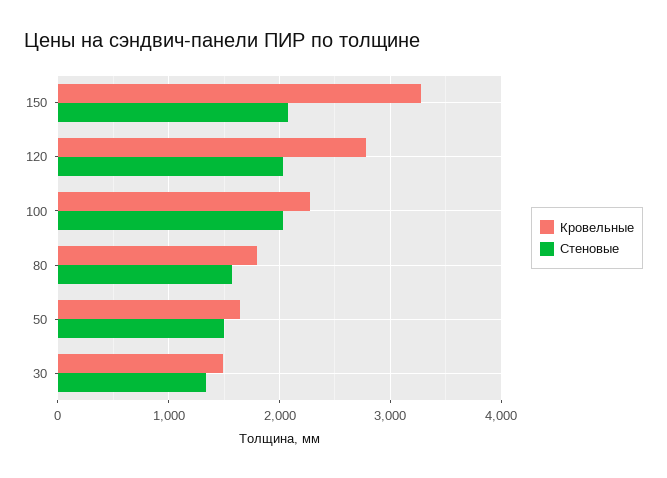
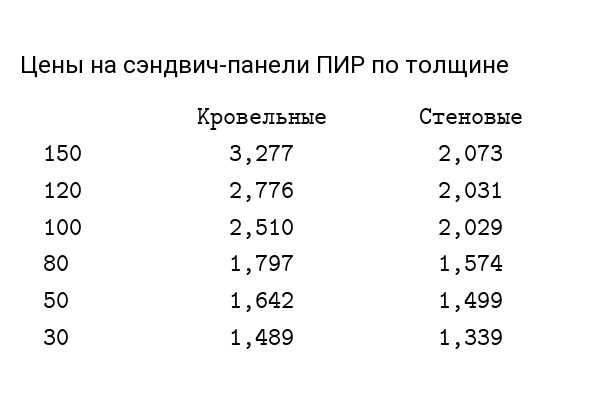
  {
    "Кровельные": {
      "150": 3277,
      "120": 2776,
-     "100": 2300,
+     "100": 2510,
      "80": 1797,
      "50": 1642,
      "30": 1489
    },
    "Стеновые": {
      "150": 2073,
      "120": 2031,
      "100": 2029,
      "80": 1574,
      "50": 1499,
      "30": 1339
    }
  }

